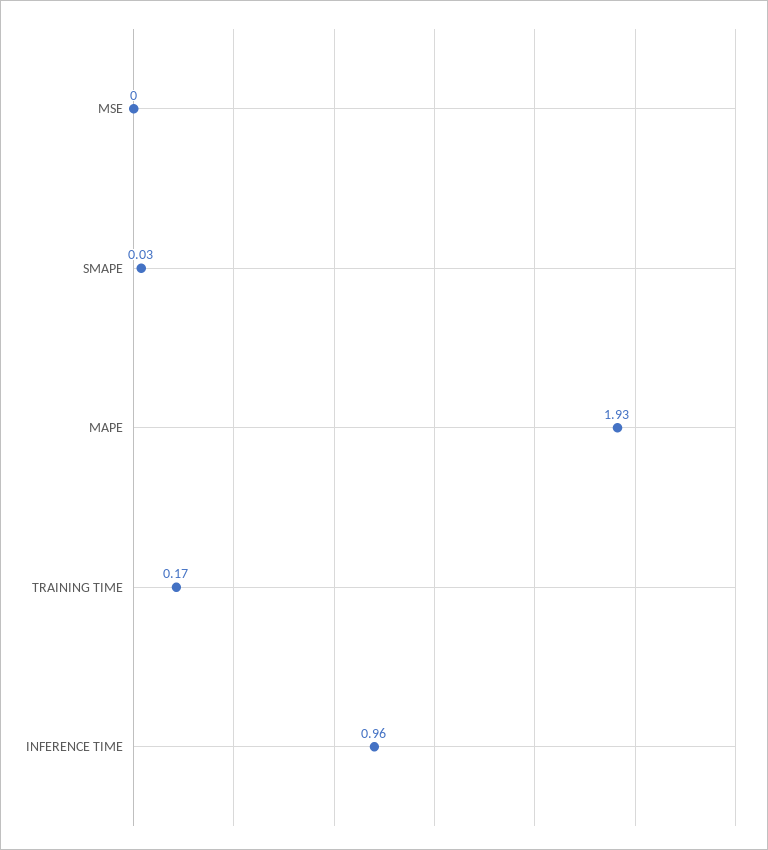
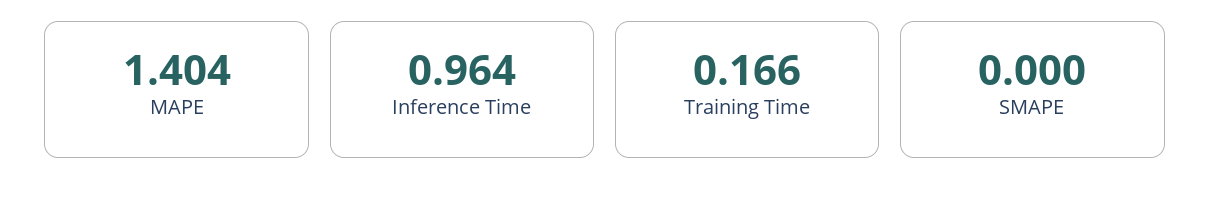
  {
-   "MSE": 0,
-   "SMAPE": 0.03,
+   "SMAPE": 0,
-   "MAPE": 1.93,
+   "MAPE": 1.404,
    "TRAINING TIME": 0.166,
    "INFERENCE TIME": 0.964
  }

